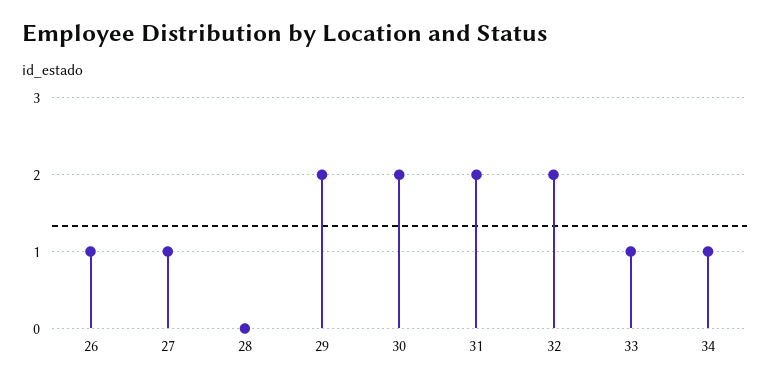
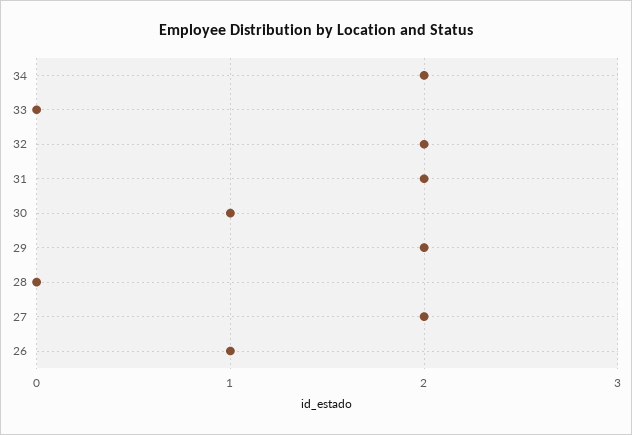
  {
    "26": 1,
-   "27": 1,
+   "27": 2,
    "28": 0,
    "29": 2,
-   "30": 2,
+   "30": 1,
    "31": 2,
    "32": 2,
-   "33": 1,
+   "33": 0,
-   "34": 1
+   "34": 2
  }

